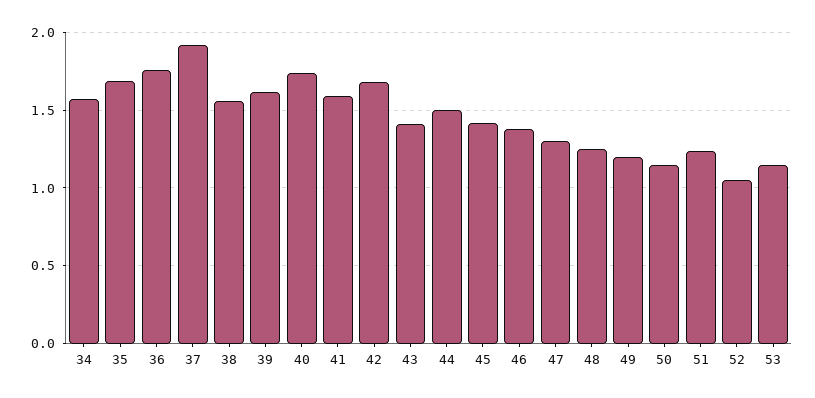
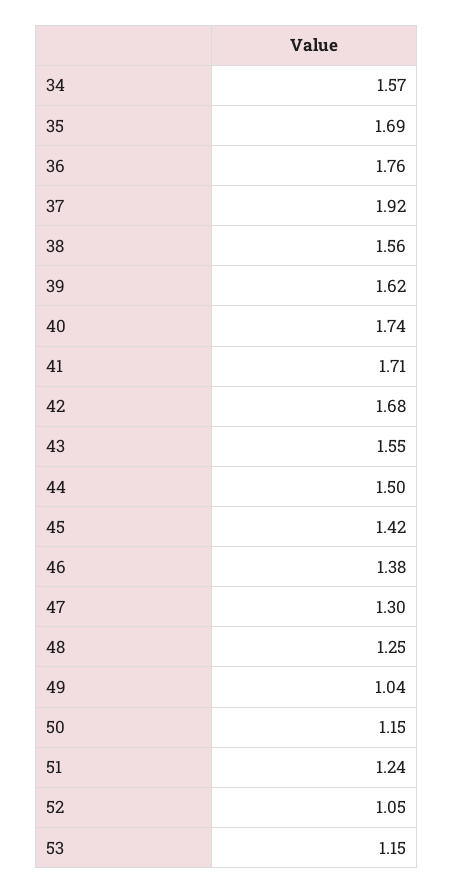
  {
    "34": 1.57,
    "35": 1.69,
    "36": 1.76,
    "37": 1.92,
    "38": 1.56,
    "39": 1.62,
    "40": 1.74,
-   "41": 1.6,
+   "41": 1.71,
    "42": 1.68,
-   "43": 1.4,
+   "43": 1.55,
    "44": 1.5,
    "45": 1.42,
    "46": 1.38,
    "47": 1.3,
    "48": 1.25,
-   "49": 1.2,
+   "49": 1.04,
    "50": 1.15,
    "51": 1.24,
    "52": 1.05,
    "53": 1.15
  }

